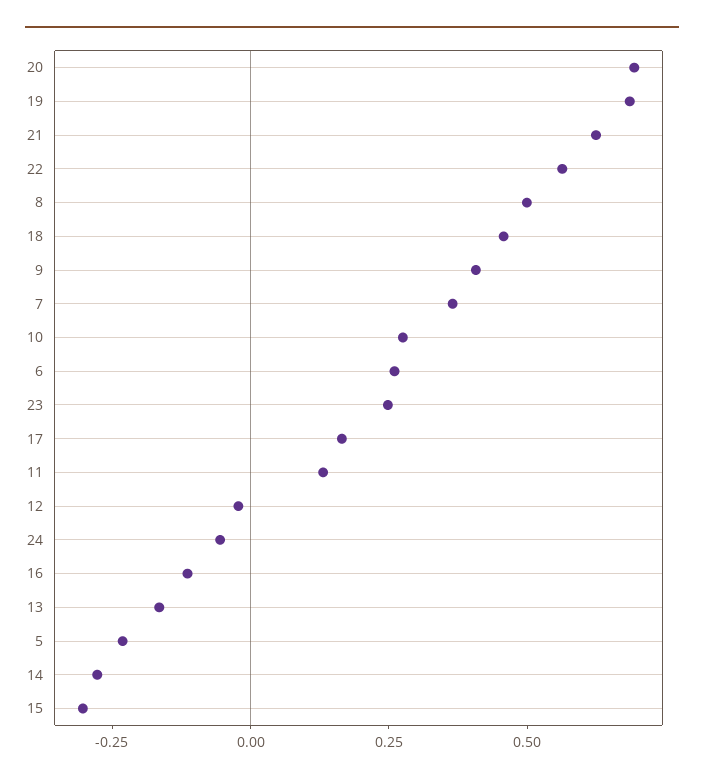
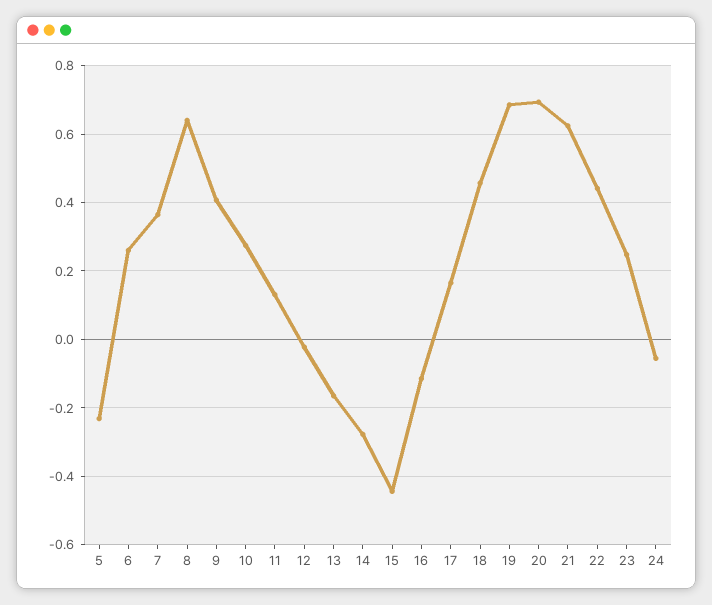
  {
    "20": 0.7,
    "19": 0.68,
    "21": 0.62,
-   "22": 0.55,
+   "22": 0.44,
-   "8": 0.5,
+   "8": 0.64,
    "18": 0.46,
    "9": 0.4,
    "7": 0.36,
    "10": 0.28,
    "6": 0.26,
    "23": 0.24,
    "17": 0.16,
    "11": 0.14,
    "12": -0.02,
    "24": -0.06,
    "16": -0.12,
    "13": -0.16,
    "5": -0.24,
    "14": -0.28,
-   "15": -0.3
+   "15": -0.44
  }

